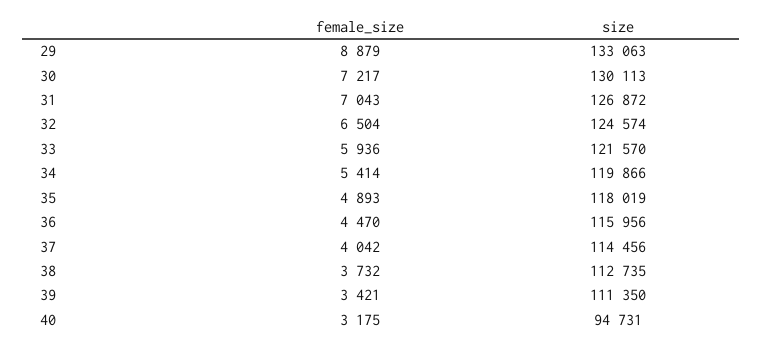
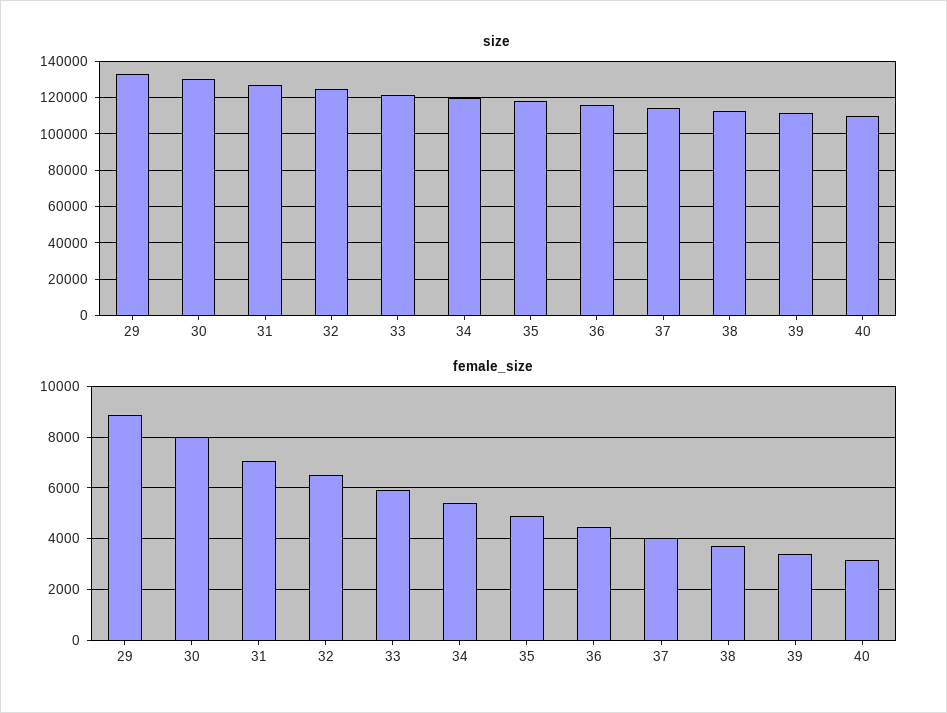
  {
    "female_size": {
      "29": 8879,
-     "30": 7217,
+     "30": 8000,
      "31": 7043,
      "32": 6504,
      "33": 5936,
      "34": 5414,
      "35": 4893,
      "36": 4470,
      "37": 4042,
      "38": 3732,
      "39": 3421,
      "40": 3175
    },
    "size": {
      "29": 133063,
      "30": 130113,
      "31": 126872,
      "32": 124574,
      "33": 121570,
      "34": 119866,
      "35": 118019,
      "36": 115956,
      "37": 114456,
      "38": 112735,
      "39": 111350,
-     "40": 94731
+     "40": 110000
    }
  }

